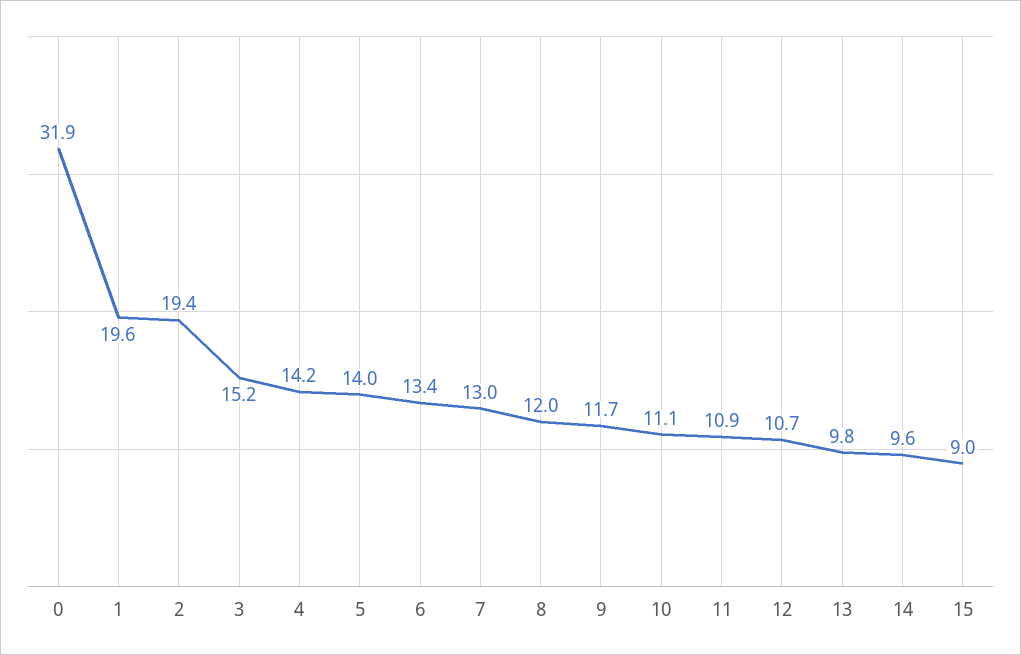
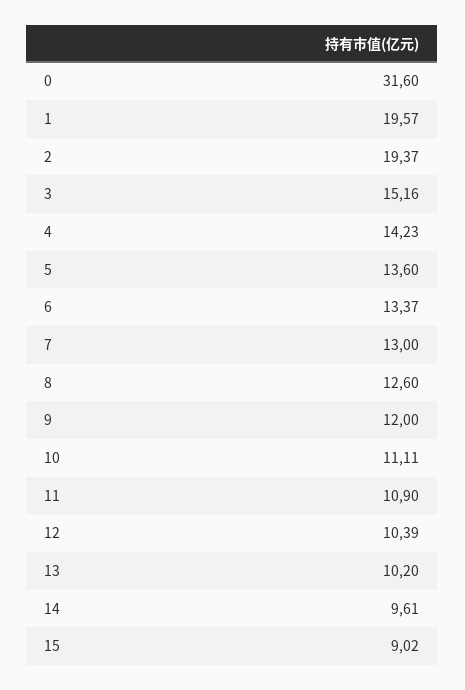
  {
-   "0": 31.9,
+   "0": 31.6,
    "1": 19.57,
    "2": 19.37,
    "3": 15.16,
    "4": 14.23,
-   "5": 14,
+   "5": 13.6,
    "6": 13.37,
    "7": 13,
-   "8": 12,
+   "8": 12.6,
-   "9": 11.7,
+   "9": 12,
    "10": 11.11,
    "11": 10.9,
-   "12": 10.7,
+   "12": 10.39,
-   "13": 9.8,
+   "13": 10.2,
    "14": 9.61,
    "15": 9.02
  }

